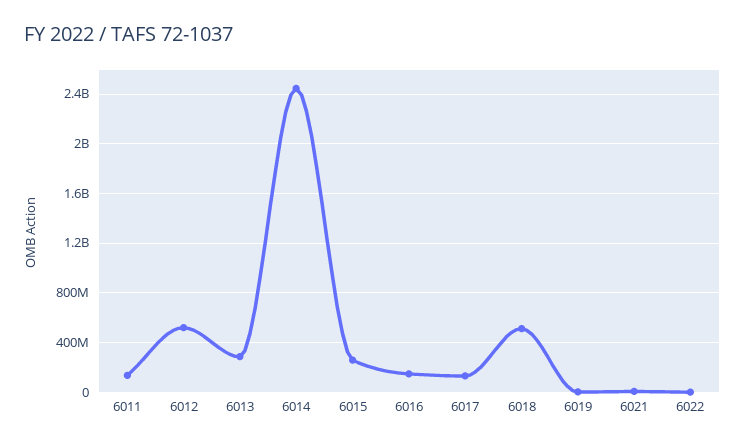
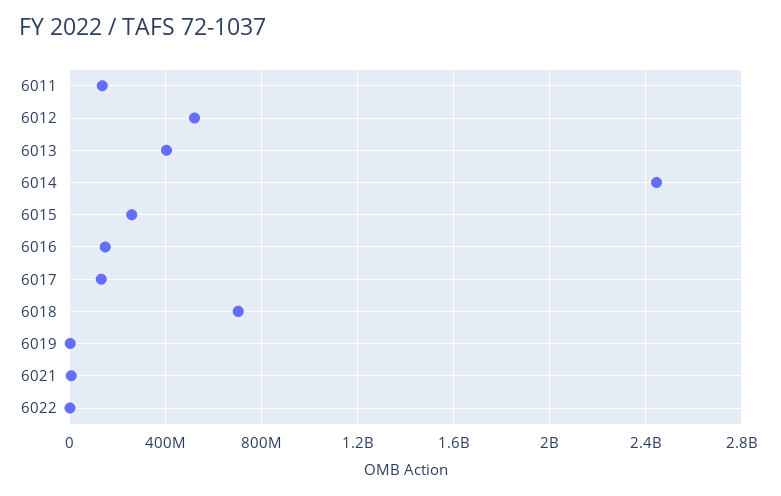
  {
    "6011": 150000000,
    "6012": 500000000,
-   "6013": 300000000,
+   "6013": 400000000,
    "6014": 2450000000,
    "6015": 250000000,
    "6016": 150000000,
    "6017": 150000000,
-   "6018": 500000000,
+   "6018": 700000000,
    "6019": 0,
    "6021": 0,
    "6022": 0
  }

